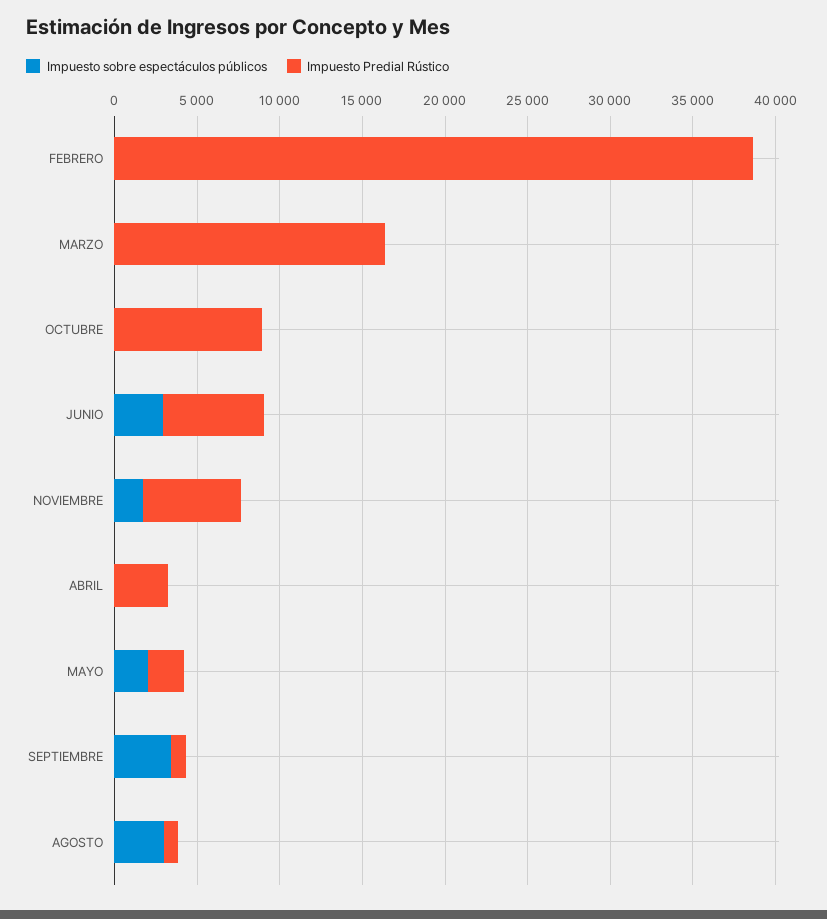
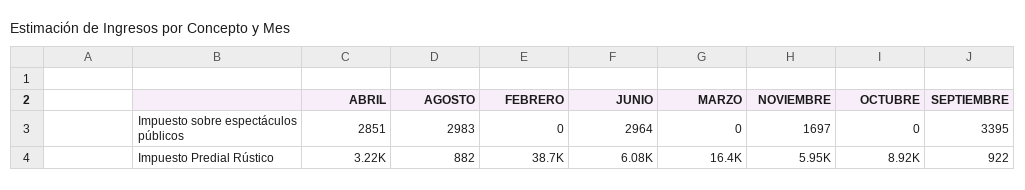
  {
    "Impuesto sobre espectáculos públicos": {
      "FEBRERO": 0,
      "MARZO": 0,
      "OCTUBRE": 0,
      "JUNIO": 2964,
      "NOVIEMBRE": 1697,
-     "ABRIL": 0,
+     "ABRIL": 2851,
-     "MAYO": 2000,
      "SEPTIEMBRE": 3395,
      "AGOSTO": 2983
    },
    "Impuesto Predial Rústico": {
      "FEBRERO": 38700,
      "MARZO": 16400,
      "OCTUBRE": 8920,
      "JUNIO": 6080,
      "NOVIEMBRE": 5950,
      "ABRIL": 3220,
-     "MAYO": 2000,
      "SEPTIEMBRE": 922,
      "AGOSTO": 882
    }
  }

